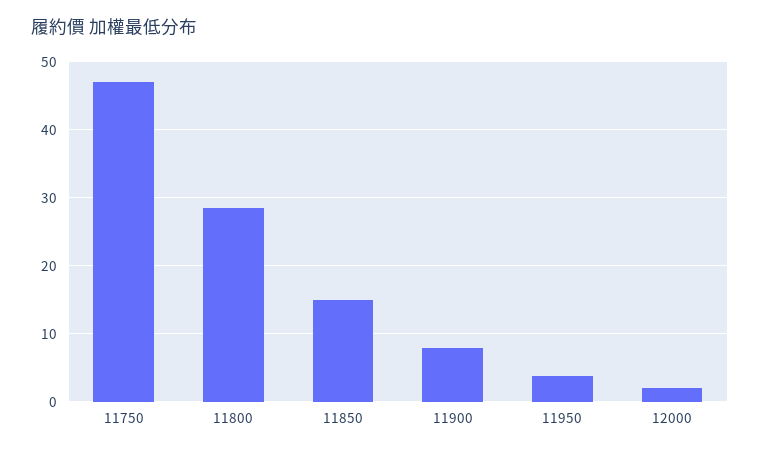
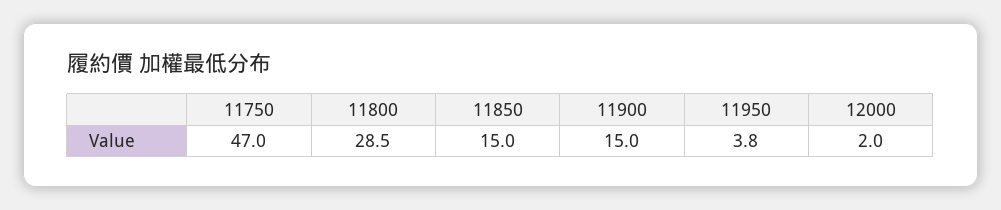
  {
    "11750": 47,
    "11800": 28.5,
    "11850": 15,
-   "11900": 8,
+   "11900": 15,
    "11950": 3.8,
    "12000": 2
  }

